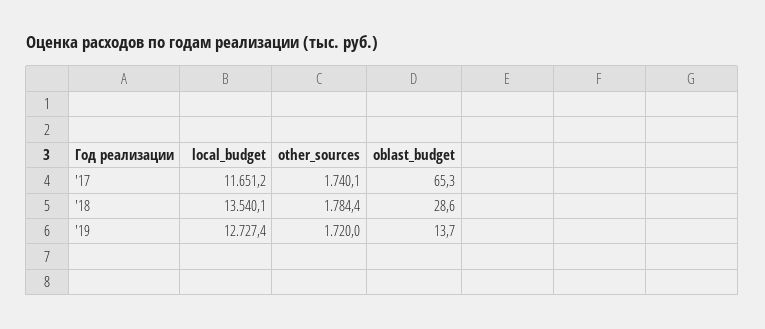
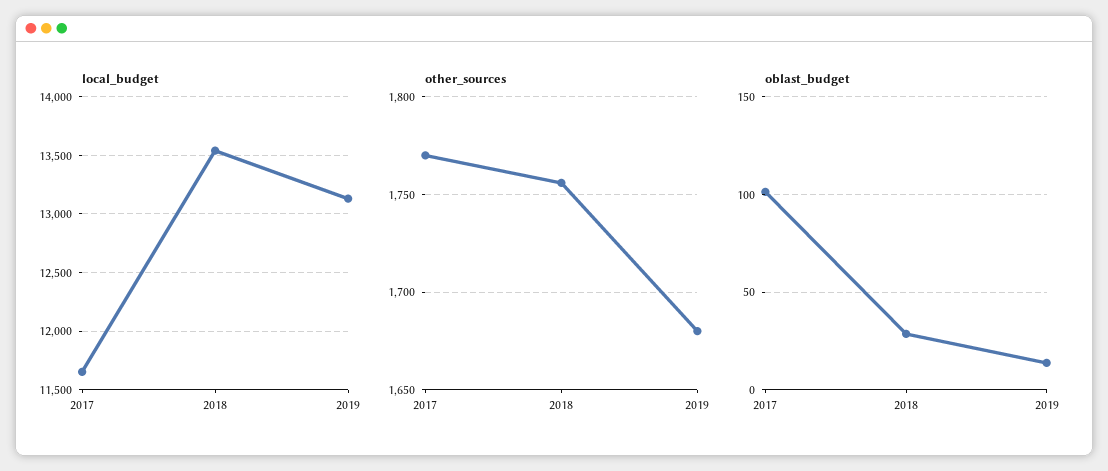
  {
    "local_budget": {
      "'17": 11651.2,
      "'18": 13540.1,
-     "'19": 12727.4
+     "'19": 13100
    },
    "other_sources": {
-     "'17": 1740.1,
+     "'17": 1770,
-     "'18": 1784.4,
+     "'18": 1755,
-     "'19": 1720
+     "'19": 1680
    },
    "oblast_budget": {
-     "'17": 65.3,
+     "'17": 100,
      "'18": 28.6,
      "'19": 13.7
    }
  }

